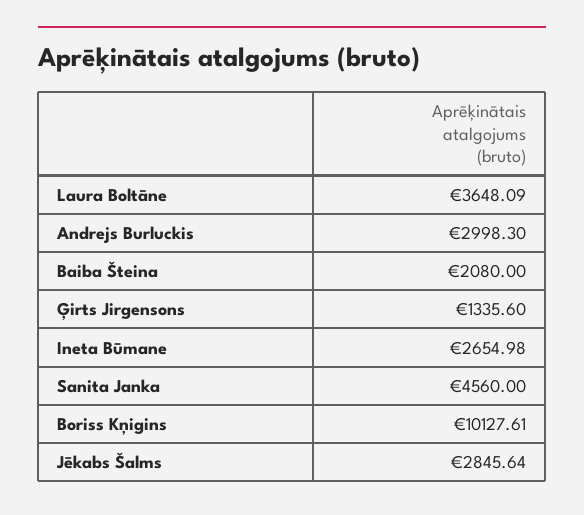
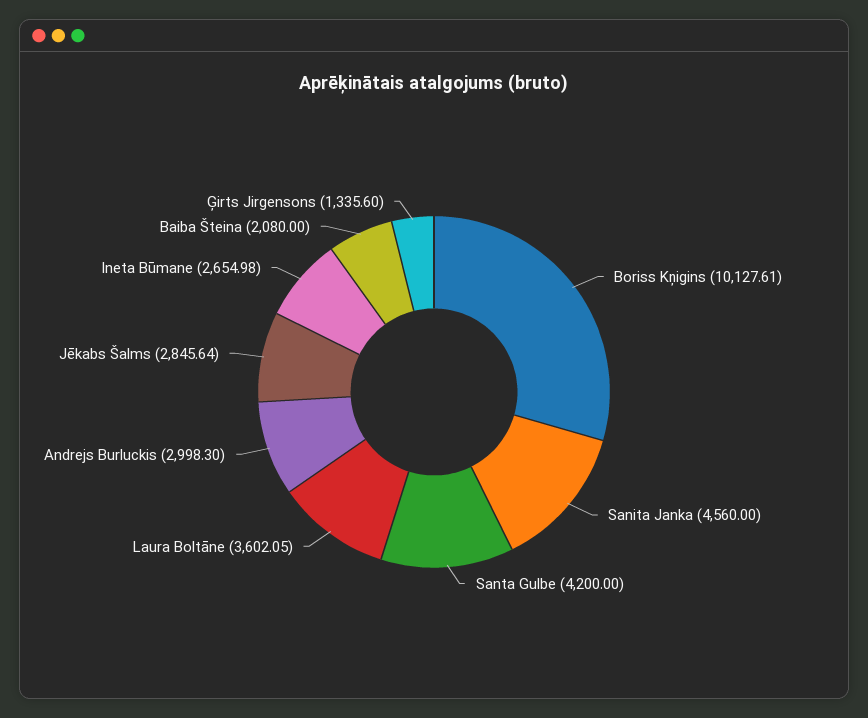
  {
-   "Laura Boltāne": 3648.09,
+   "Laura Boltāne": 3602.05,
    "Andrejs Burluckis": 2998.3,
    "Baiba Šteina": 2080,
    "Ģirts Jirgensons": 1335.6,
    "Ineta Būmane": 2654.98,
    "Sanita Janka": 4560,
    "Boriss Kņigins": 10127.61,
-   "Jēkabs Šalms": 2845.64
+   "Jēkabs Šalms": 2845.64,
+   "Santa Gulbe": 4200
  }

